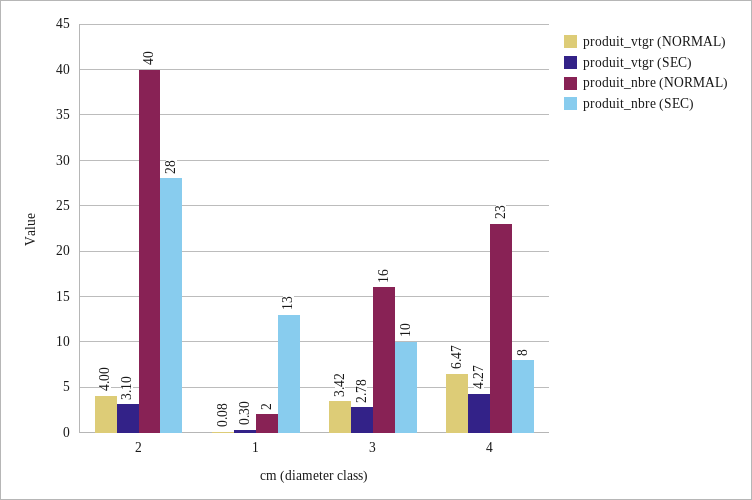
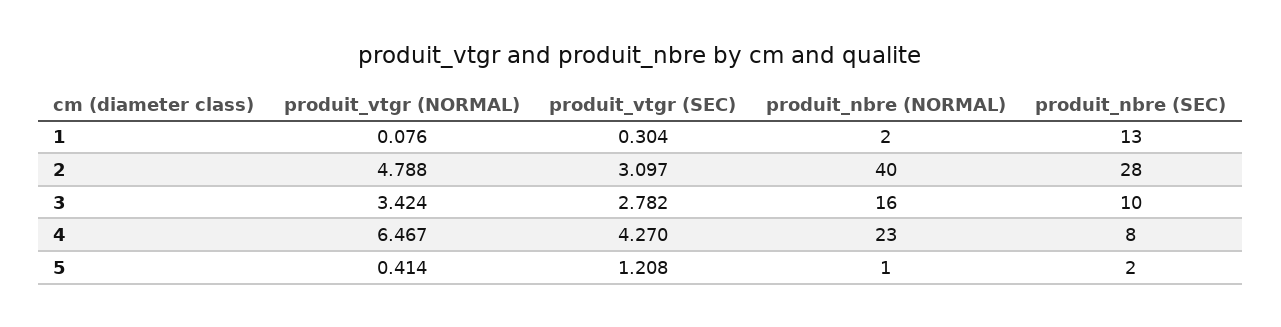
  {
    "produit_vtgr (NORMAL)": {
-     "2": 4,
+     "2": 4.788,
      "1": 0.076,
      "3": 3.424,
-     "4": 6.467
+     "4": 6.467,
+     "5": 0.414
    },
    "produit_vtgr (SEC)": {
      "2": 3.097,
      "1": 0.304,
      "3": 2.782,
-     "4": 4.27
+     "4": 4.27,
+     "5": 1.208
    },
    "produit_nbre (NORMAL)": {
      "2": 40,
      "1": 2,
      "3": 16,
-     "4": 23
+     "4": 23,
+     "5": 1
    },
    "produit_nbre (SEC)": {
      "2": 28,
      "1": 13,
      "3": 10,
-     "4": 8
+     "4": 8,
+     "5": 2
    }
  }

